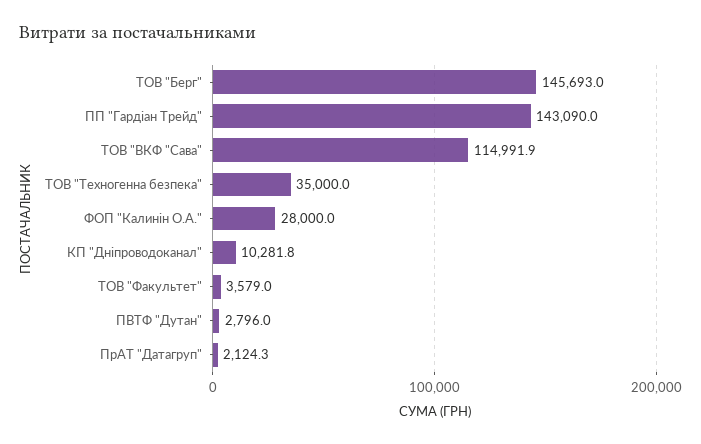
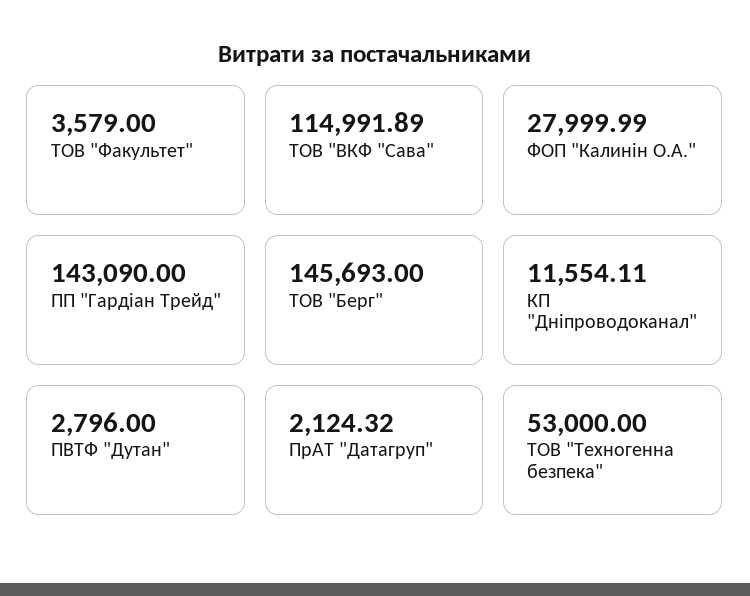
  {
    "ТОВ \"Берг\"": 145693,
    "ПП \"Гардіан Трейд\"": 143090,
    "ТОВ \"ВКФ \"Сава\"": 114991.89,
-   "ТОВ \"Техногенна безпека\"": 35000,
+   "ТОВ \"Техногенна безпека\"": 53000,
    "ФОП \"Калинін О.А.\"": 27999.99,
-   "КП \"Дніпроводоканал\"": 10281.8,
+   "КП \"Дніпроводоканал\"": 11554.11,
    "ТОВ \"Факультет\"": 3579,
    "ПВТФ \"Дутан\"": 2796,
    "ПрАТ \"Датагруп\"": 2124.32
  }

